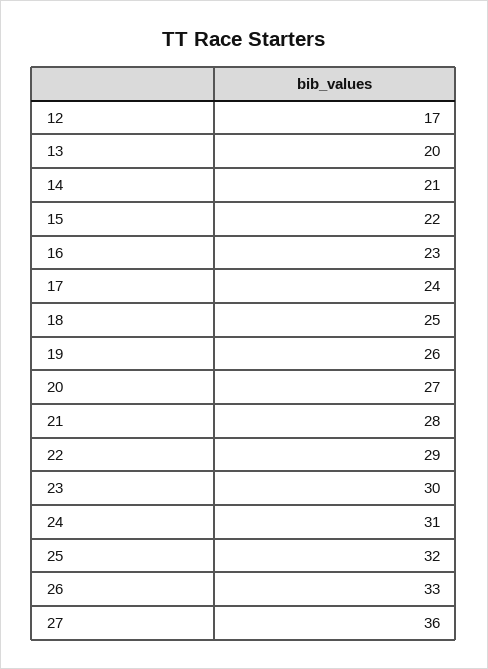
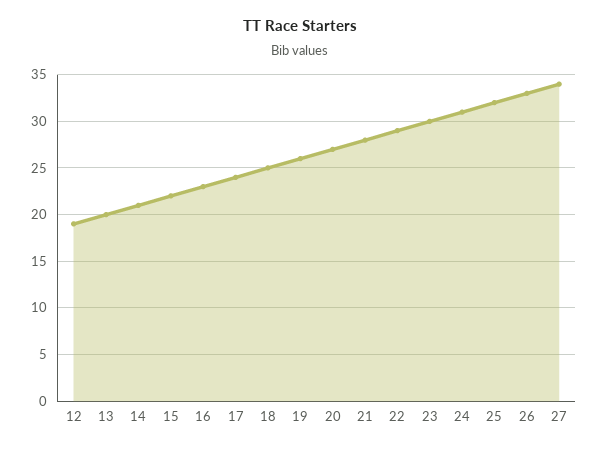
  {
-   "12": 17,
+   "12": 19,
    "13": 20,
    "14": 21,
    "15": 22,
    "16": 23,
    "17": 24,
    "18": 25,
    "19": 26,
    "20": 27,
    "21": 28,
    "22": 29,
    "23": 30,
    "24": 31,
    "25": 32,
    "26": 33,
-   "27": 36
+   "27": 34
  }

